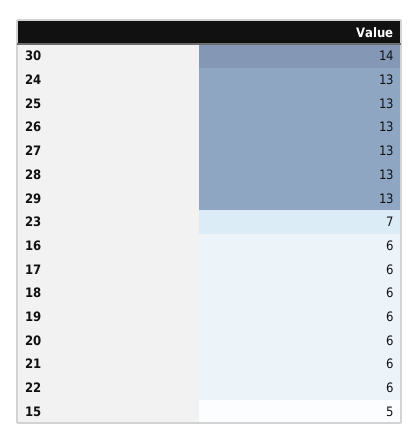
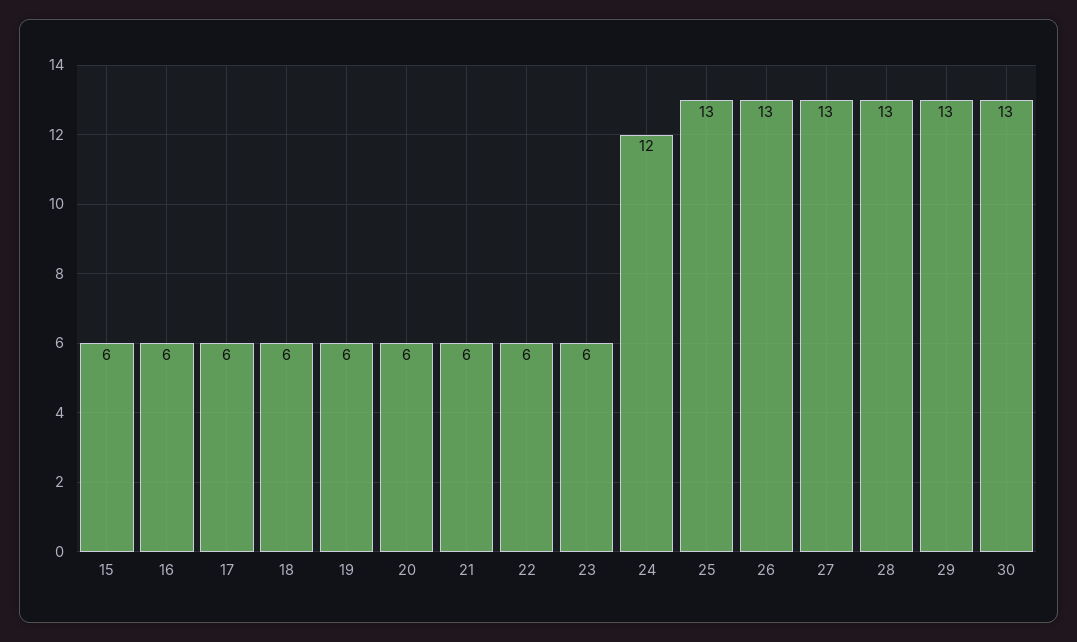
  {
-   "30": 14,
+   "30": 13,
-   "24": 13,
+   "24": 12,
    "25": 13,
    "26": 13,
    "27": 13,
    "28": 13,
    "29": 13,
-   "23": 7,
+   "23": 6,
    "16": 6,
    "17": 6,
    "18": 6,
    "19": 6,
    "20": 6,
    "21": 6,
    "22": 6,
-   "15": 5
+   "15": 6
  }

